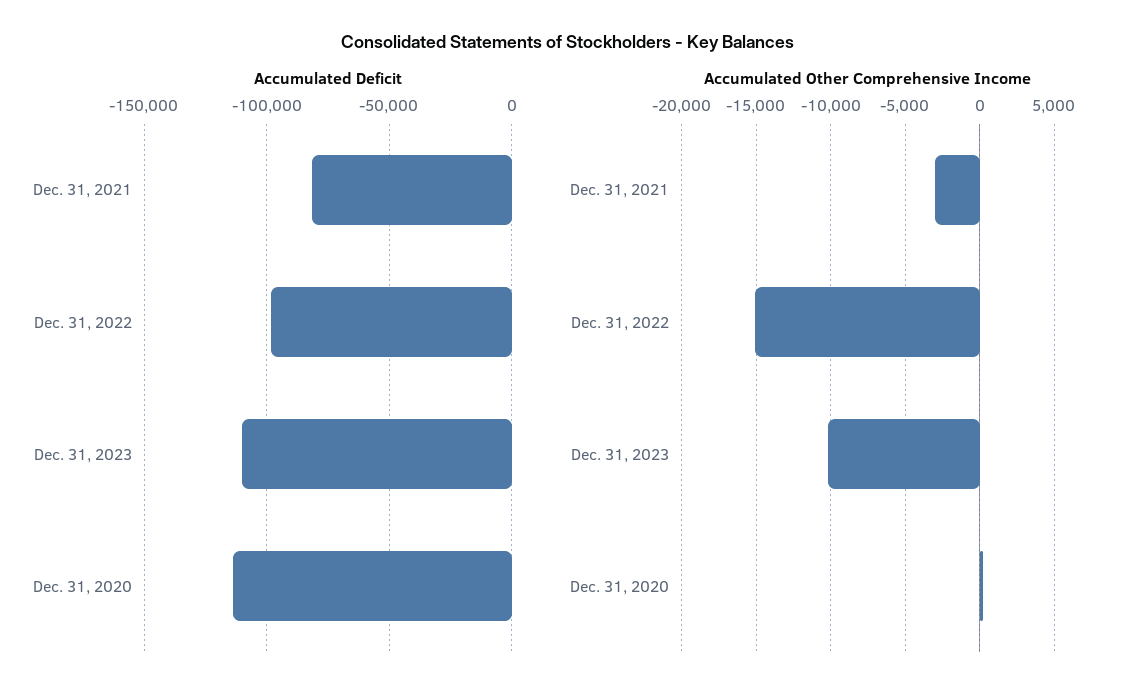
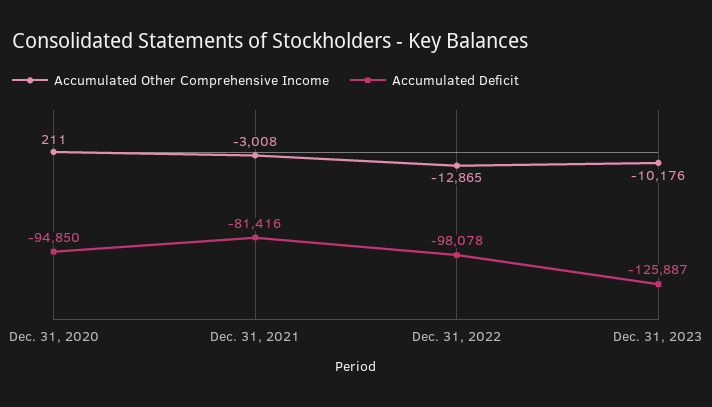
  {
    "Accumulated Deficit": {
      "Dec. 31, 2021": -81416,
      "Dec. 31, 2022": -98078,
-     "Dec. 31, 2023": -110000,
+     "Dec. 31, 2023": -125887,
-     "Dec. 31, 2020": -115000
+     "Dec. 31, 2020": -94850
    },
    "Accumulated Other Comprehensive Income": {
      "Dec. 31, 2021": -3008,
-     "Dec. 31, 2022": -15000,
+     "Dec. 31, 2022": -12865,
      "Dec. 31, 2023": -10176,
      "Dec. 31, 2020": 211
    }
  }

